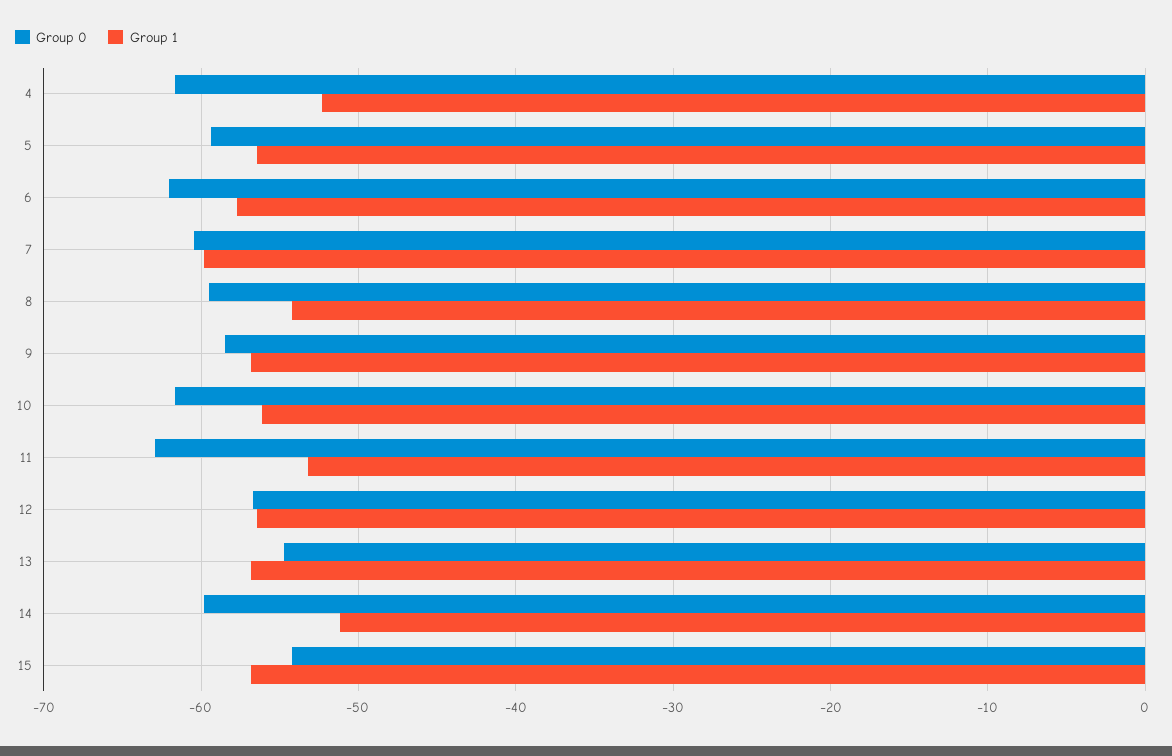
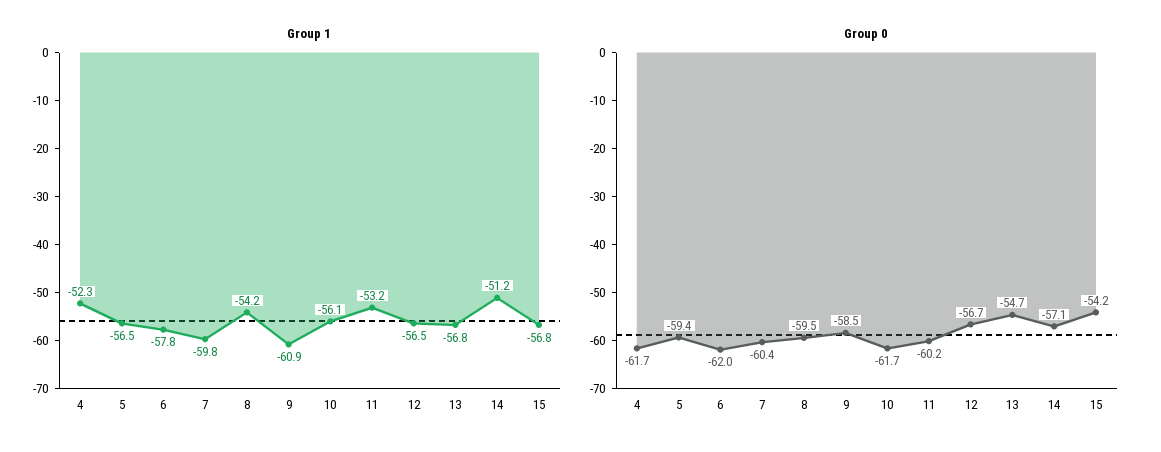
  {
    "Group 0": {
      "4": -61.7,
      "5": -59.4,
      "6": -62,
      "7": -60.4,
      "8": -59.5,
      "9": -58.5,
      "10": -61.7,
-     "11": -63,
+     "11": -60.2,
      "12": -56.7,
      "13": -54.7,
-     "14": -60,
+     "14": -57.1,
      "15": -54.2
    },
    "Group 1": {
      "4": -52.3,
      "5": -56.5,
      "6": -57.8,
      "7": -59.8,
      "8": -54.2,
-     "9": -57,
+     "9": -60.9,
      "10": -56.1,
      "11": -53.2,
      "12": -56.5,
      "13": -56.8,
      "14": -51.2,
      "15": -56.8
    }
  }

